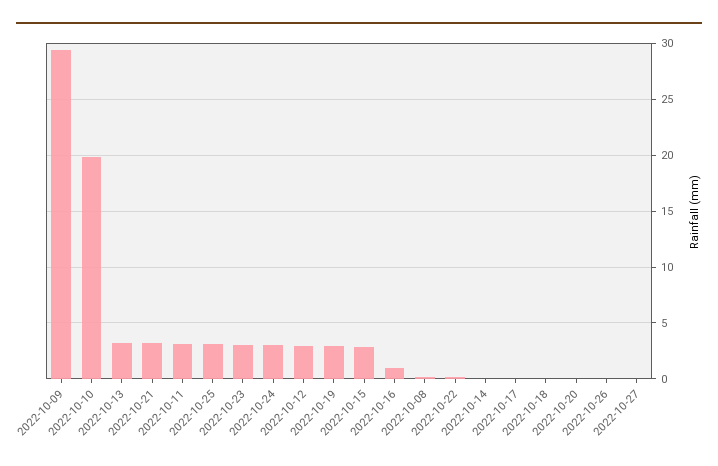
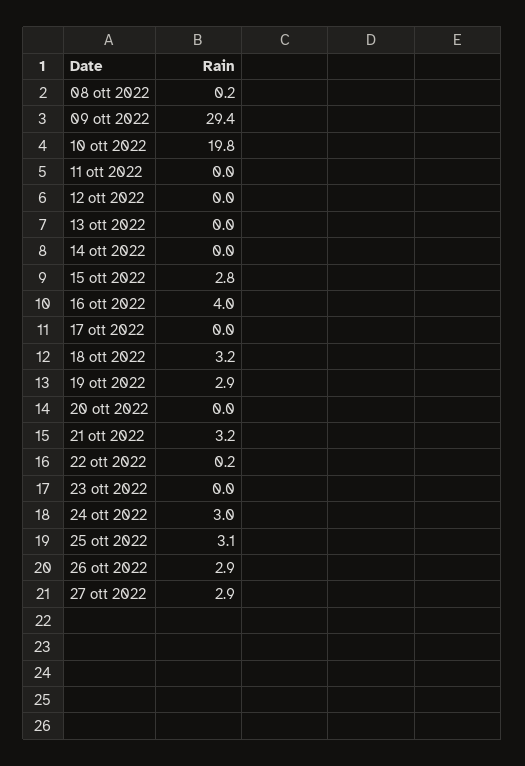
  {
    "2022-10-09": 29.4,
    "2022-10-10": 19.8,
-   "2022-10-13": 3,
+   "2022-10-13": 0,
    "2022-10-21": 3.2,
-   "2022-10-11": 3,
+   "2022-10-11": 0,
    "2022-10-25": 3.1,
-   "2022-10-23": 3,
+   "2022-10-23": 0,
    "2022-10-24": 3,
-   "2022-10-12": 3,
+   "2022-10-12": 0,
    "2022-10-19": 2.9,
    "2022-10-15": 2.8,
-   "2022-10-16": 1,
+   "2022-10-16": 4,
    "2022-10-08": 0.2,
    "2022-10-22": 0.2,
    "2022-10-14": 0,
    "2022-10-17": 0,
-   "2022-10-18": 0,
+   "2022-10-18": 3.2,
    "2022-10-20": 0,
-   "2022-10-26": 0,
+   "2022-10-26": 2.9,
-   "2022-10-27": 0
+   "2022-10-27": 2.9
  }

